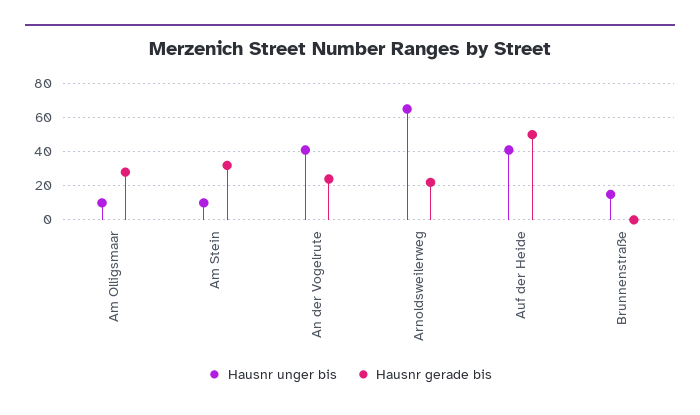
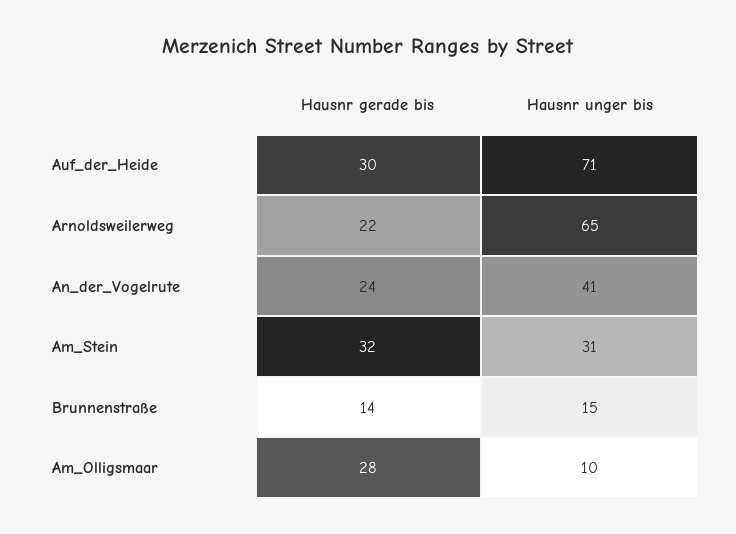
  {
    "Hausnr unger bis": {
      "Am Olligsmaar": 10,
-     "Am Stein": 10,
+     "Am Stein": 31,
      "An der Vogelrute": 41,
      "Arnoldsweilerweg": 65,
-     "Auf der Heide": 40,
+     "Auf der Heide": 71,
      "Brunnenstraße": 15
    },
    "Hausnr gerade bis": {
      "Am Olligsmaar": 28,
      "Am Stein": 32,
      "An der Vogelrute": 24,
      "Arnoldsweilerweg": 22,
-     "Auf der Heide": 50,
+     "Auf der Heide": 30,
-     "Brunnenstraße": 0
+     "Brunnenstraße": 14
    }
  }

